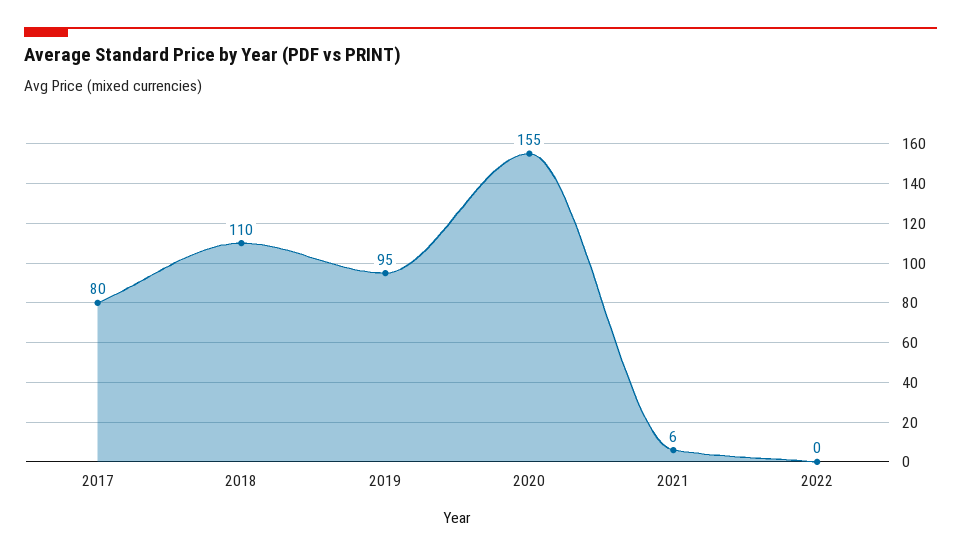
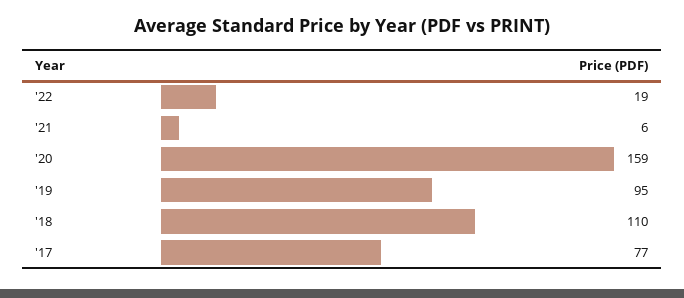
  {
-   "2017": 80,
+   "2017": 77,
    "2018": 110,
    "2019": 95,
-   "2020": 155,
+   "2020": 159,
    "2021": 6,
-   "2022": 0
+   "2022": 19
  }

